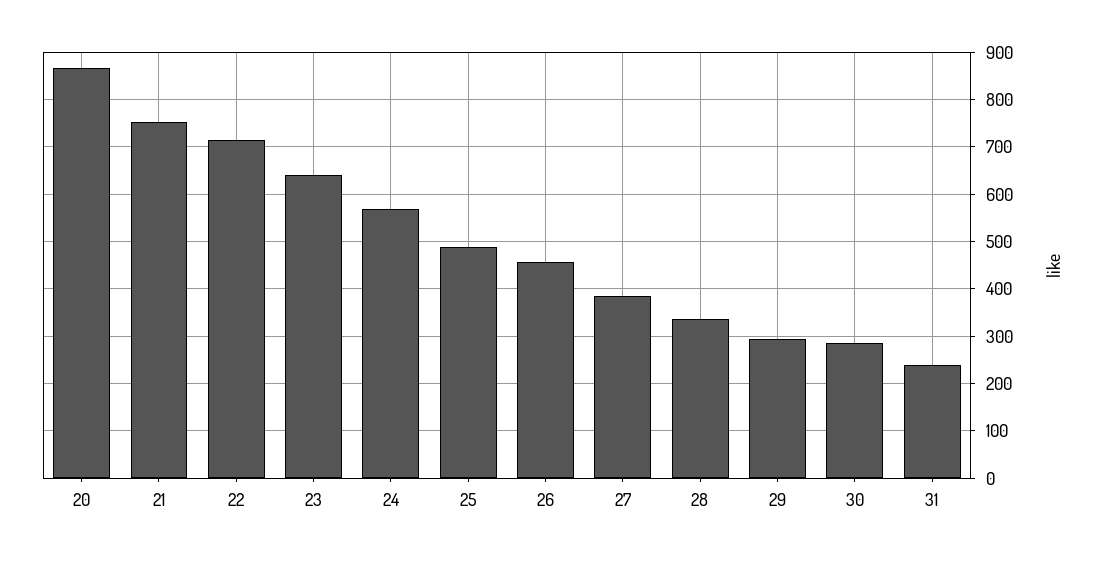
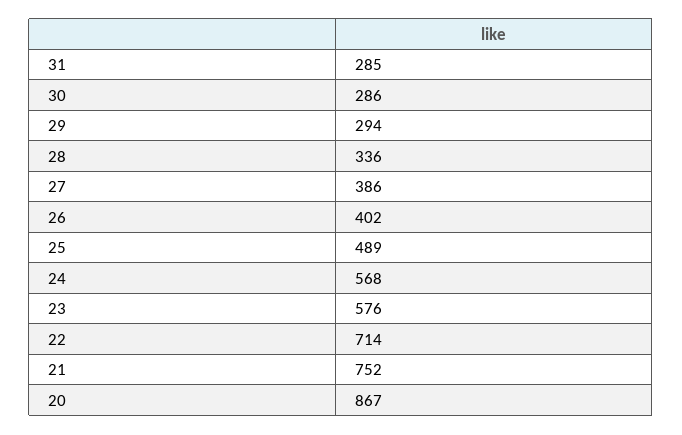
  {
    "20": 867,
    "21": 752,
    "22": 714,
-   "23": 640,
+   "23": 576,
    "24": 568,
    "25": 489,
-   "26": 460,
+   "26": 402,
    "27": 386,
    "28": 336,
    "29": 294,
    "30": 286,
-   "31": 240
+   "31": 285
  }

